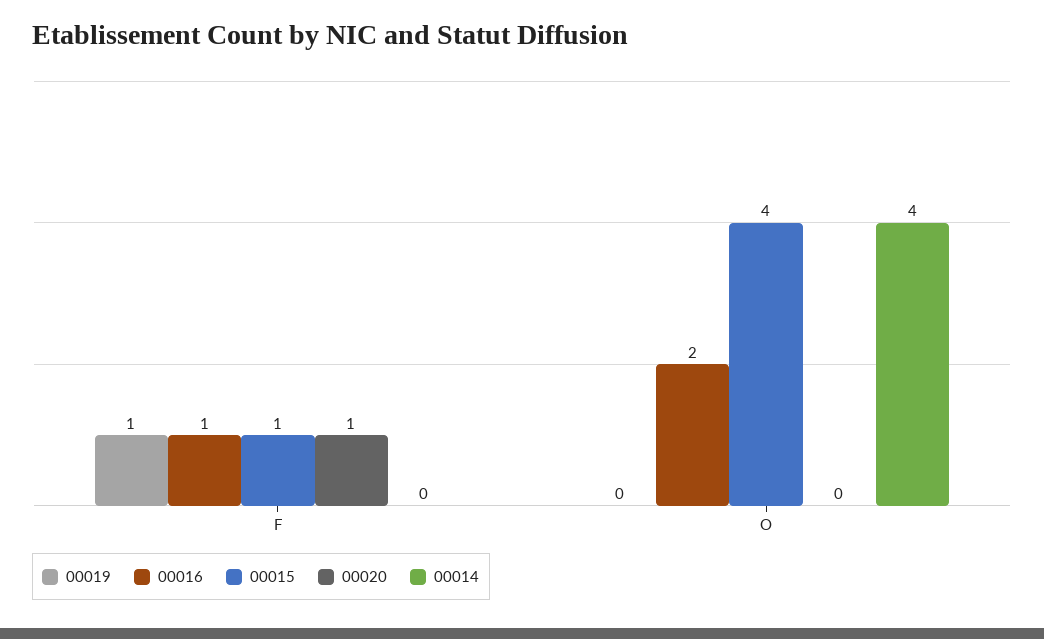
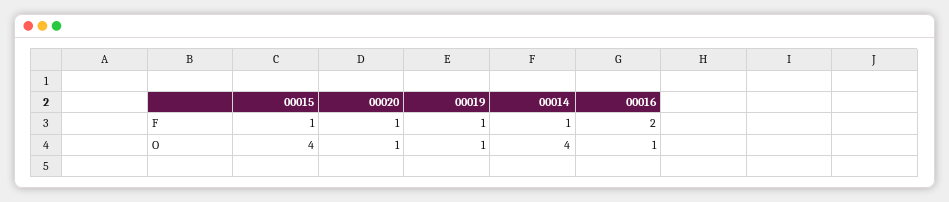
  {
    "00019": {
      "F": 1,
-     "O": 0
+     "O": 1
    },
    "00016": {
-     "F": 1,
+     "F": 2,
-     "O": 2
+     "O": 1
    },
    "00015": {
      "F": 1,
      "O": 4
    },
    "00020": {
      "F": 1,
-     "O": 0
+     "O": 1
    },
    "00014": {
-     "F": 0,
+     "F": 1,
      "O": 4
    }
  }

